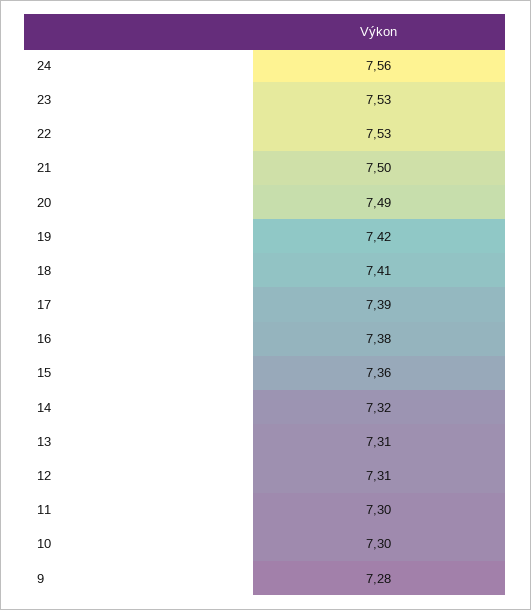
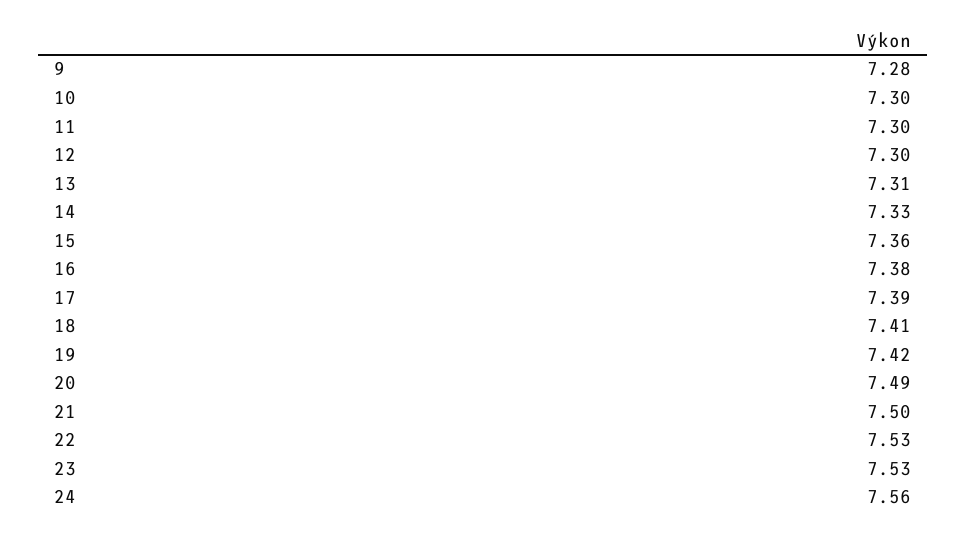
  {
    "24": 7.56,
    "23": 7.53,
    "22": 7.53,
    "21": 7.5,
    "20": 7.49,
    "19": 7.42,
    "18": 7.41,
    "17": 7.39,
    "16": 7.38,
    "15": 7.36,
-   "14": 7.32,
+   "14": 7.33,
    "13": 7.31,
-   "12": 7.31,
+   "12": 7.3,
    "11": 7.3,
    "10": 7.3,
    "9": 7.28
  }

